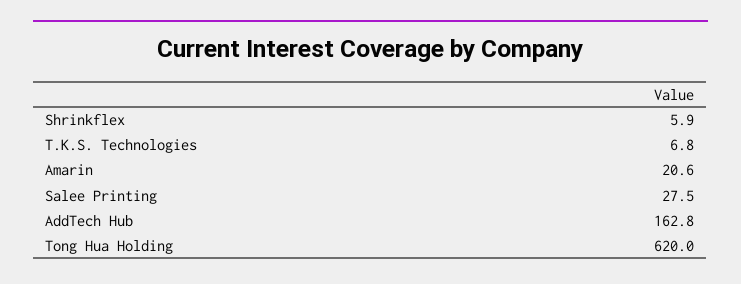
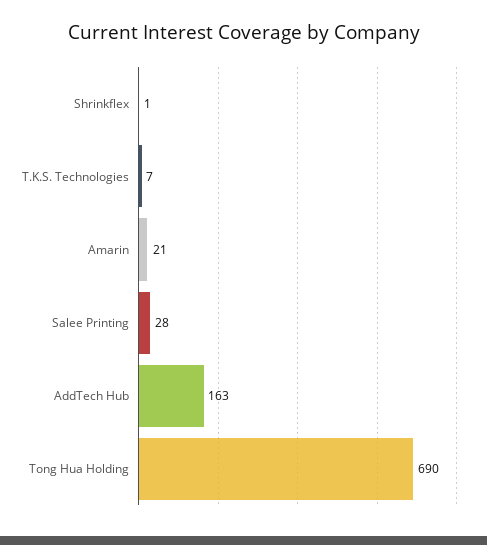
  {
-   "Shrinkflex": 5.9,
+   "Shrinkflex": 1,
    "T.K.S. Technologies": 6.8,
    "Amarin": 20.6,
    "Salee Printing": 27.5,
    "AddTech Hub": 162.8,
-   "Tong Hua Holding": 620
+   "Tong Hua Holding": 690
  }

